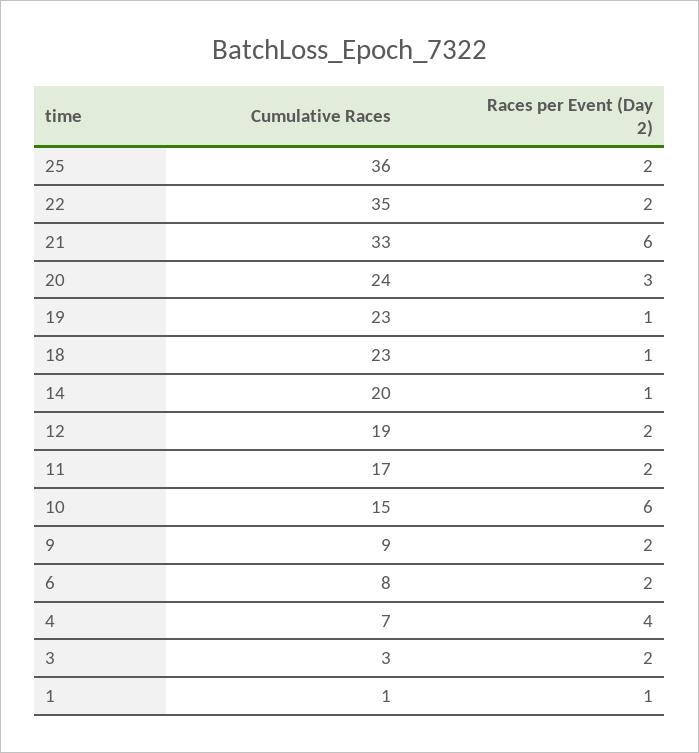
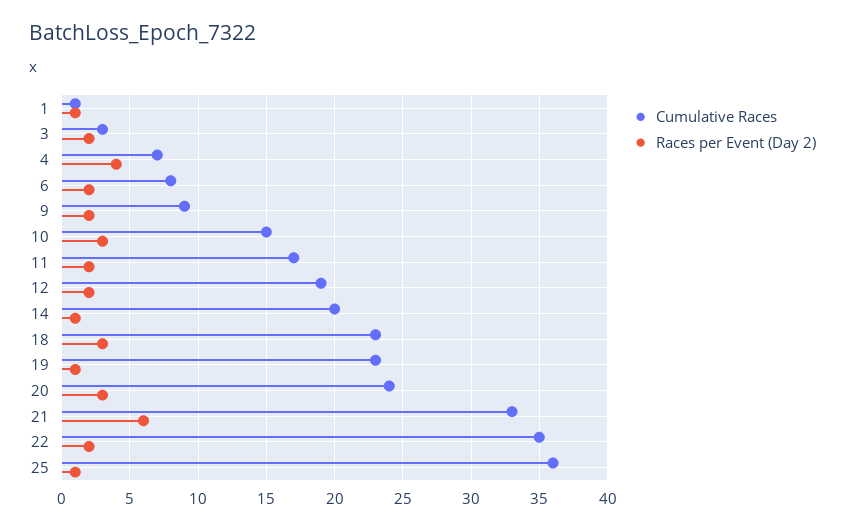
  {
    "Cumulative Races": {
      "25": 36,
      "22": 35,
      "21": 33,
      "20": 24,
      "19": 23,
      "18": 23,
      "14": 20,
      "12": 19,
      "11": 17,
      "10": 15,
      "9": 9,
      "6": 8,
      "4": 7,
      "3": 3,
      "1": 1
    },
    "Races per Event (Day 2)": {
-     "25": 2,
+     "25": 1,
      "22": 2,
      "21": 6,
      "20": 3,
      "19": 1,
-     "18": 1,
+     "18": 3,
      "14": 1,
      "12": 2,
      "11": 2,
-     "10": 6,
+     "10": 3,
      "9": 2,
      "6": 2,
      "4": 4,
      "3": 2,
      "1": 1
    }
  }

